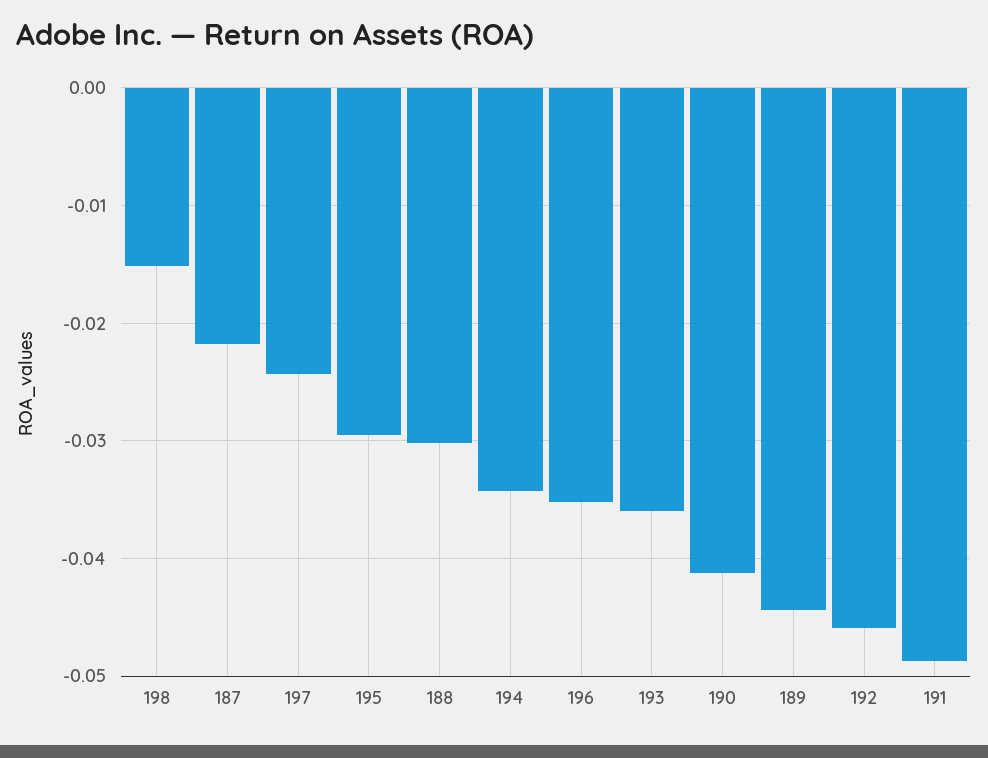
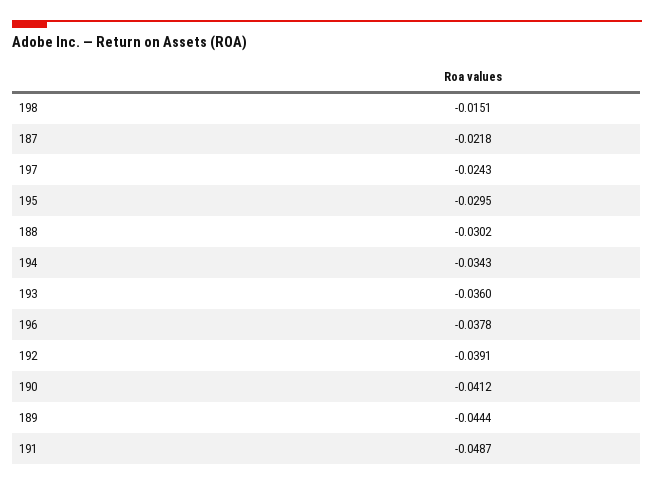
  {
    "198": -0.0151,
    "187": -0.0218,
    "197": -0.0243,
    "195": -0.0295,
    "188": -0.0302,
    "194": -0.0343,
-   "196": -0.035,
+   "196": -0.0378,
    "193": -0.036,
    "190": -0.0412,
    "189": -0.0444,
-   "192": -0.046,
+   "192": -0.0391,
    "191": -0.0487
  }

